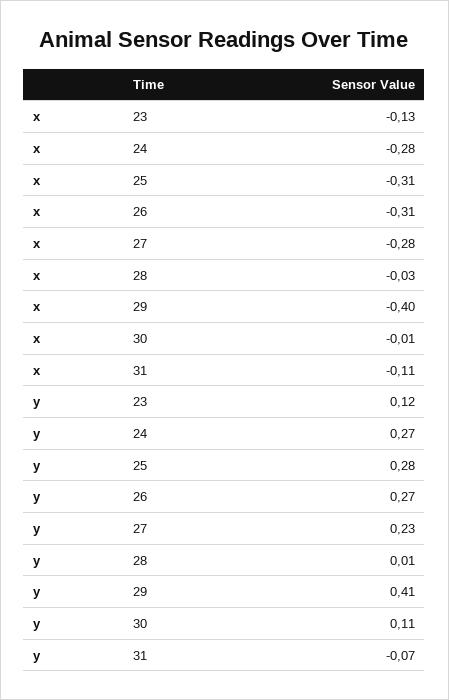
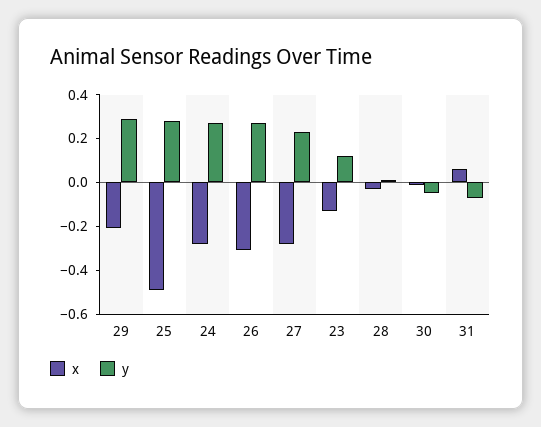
  {
    "x": {
      "23": -0.13,
      "24": -0.28,
-     "25": -0.31,
+     "25": -0.5,
      "26": -0.31,
      "27": -0.28,
      "28": -0.03,
-     "29": -0.4,
+     "29": -0.2,
      "30": -0.01,
-     "31": -0.11
+     "31": 0.05
    },
    "y": {
      "23": 0.12,
      "24": 0.27,
      "25": 0.28,
      "26": 0.27,
      "27": 0.23,
      "28": 0.01,
-     "29": 0.41,
+     "29": 0.3,
-     "30": 0.11,
+     "30": -0.05,
      "31": -0.07
    }
  }

